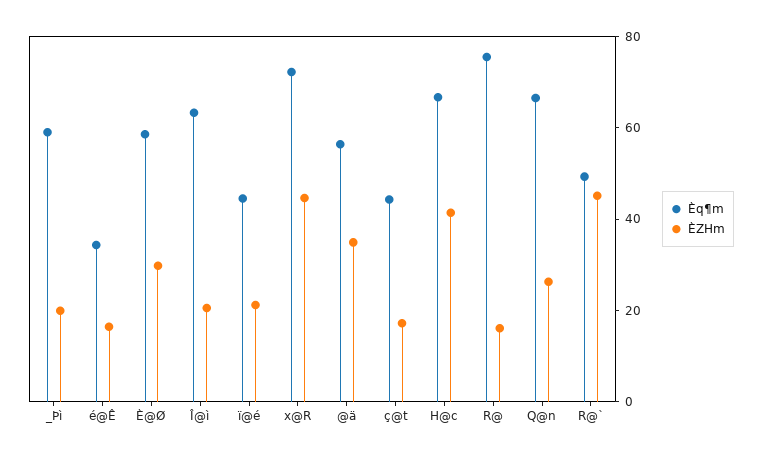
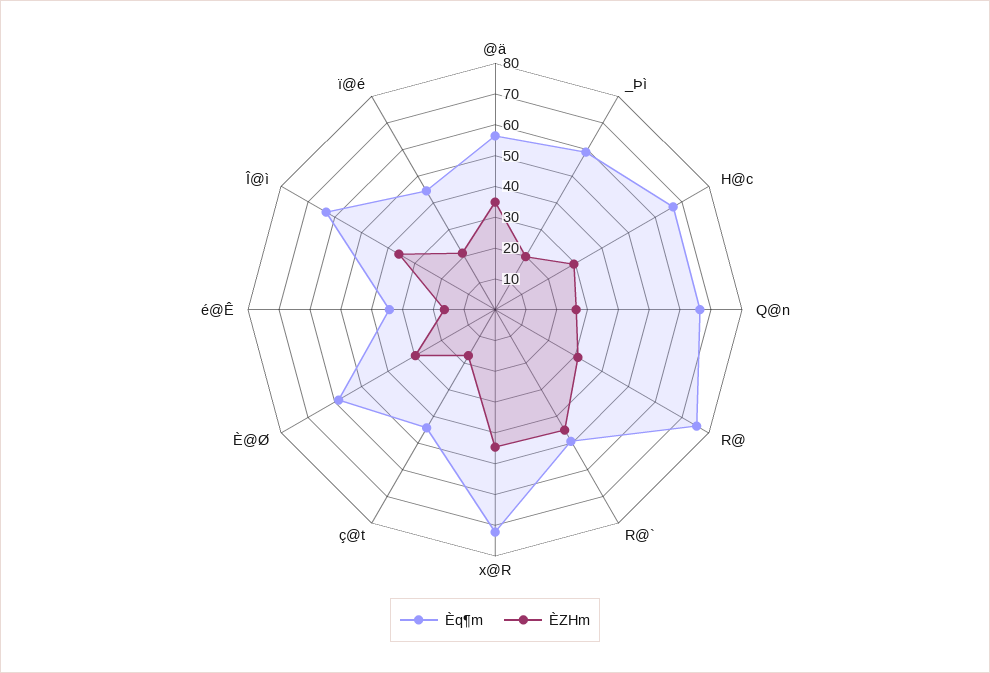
  {
    "Èq¶m": {
      "_Þì": 60,
      "é@Ê": 35,
      "È@Ø": 60,
      "Î@ì": 65,
      "ï@é": 45,
      "x@R": 70,
      "@ä": 55,
      "ç@t": 45,
      "H@c": 65,
      "R@": 75,
      "Q@n": 65,
      "R@`": 50
    },
    "ÈZHm": {
      "_Þì": 20,
      "é@Ê": 15,
      "È@Ø": 30,
-     "Î@ì": 20,
+     "Î@ì": 35,
      "ï@é": 20,
      "x@R": 45,
      "@ä": 35,
      "ç@t": 15,
-     "H@c": 40,
+     "H@c": 30,
-     "R@": 15,
+     "R@": 30,
      "Q@n": 25,
      "R@`": 45
    }
  }

